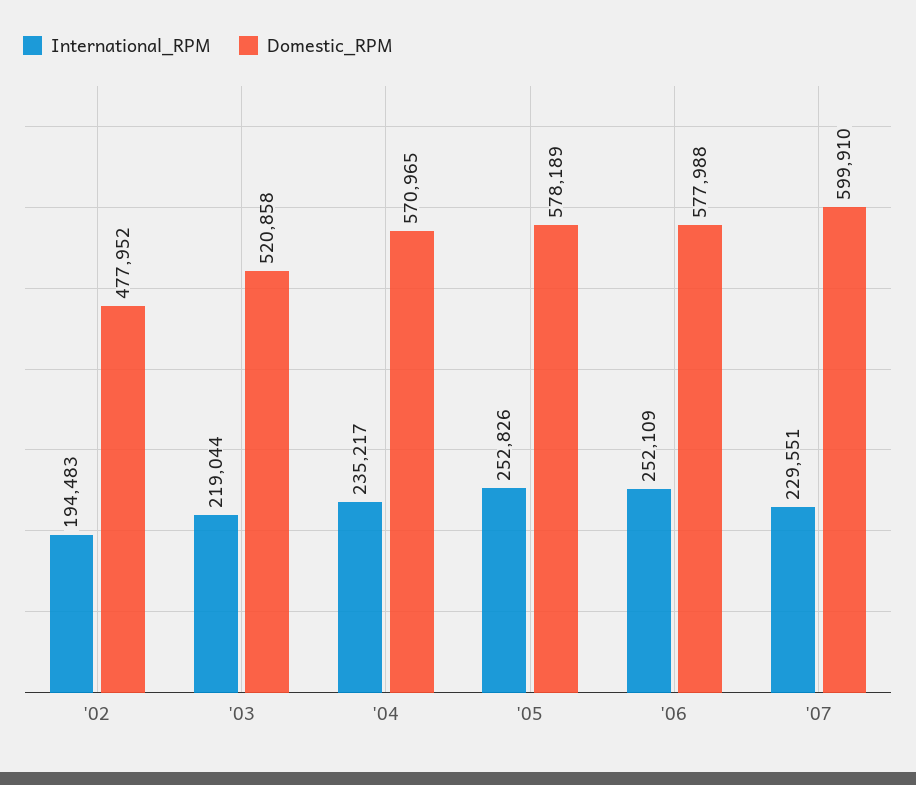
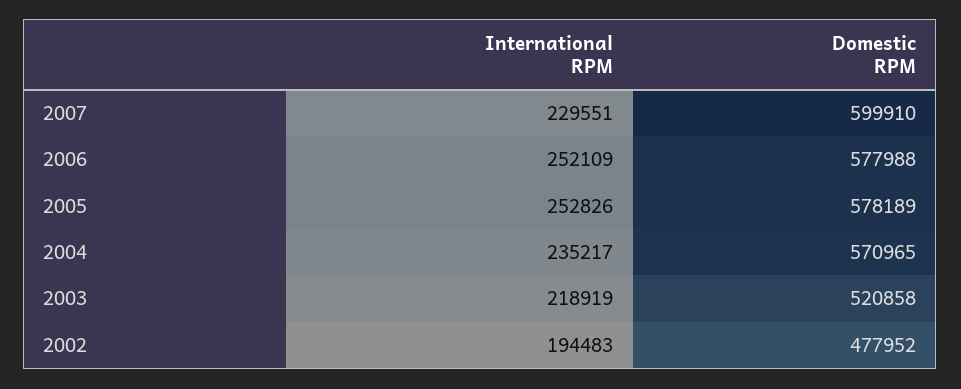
  {
    "International_RPM": {
      "'02": 194483,
-     "'03": 219044,
+     "'03": 218919,
      "'04": 235217,
      "'05": 252826,
      "'06": 252109,
      "'07": 229551
    },
    "Domestic_RPM": {
      "'02": 477952,
      "'03": 520858,
      "'04": 570965,
      "'05": 578189,
      "'06": 577988,
      "'07": 599910
    }
  }

